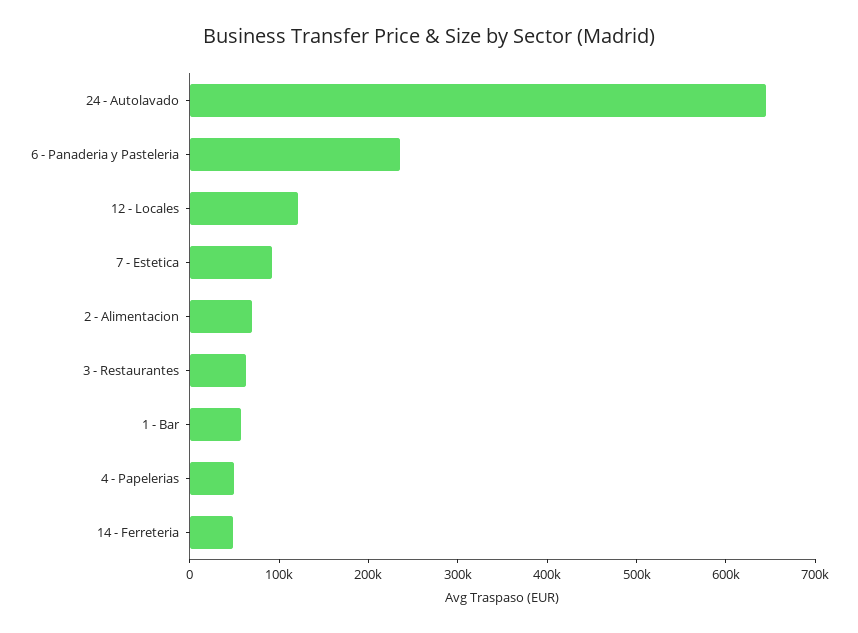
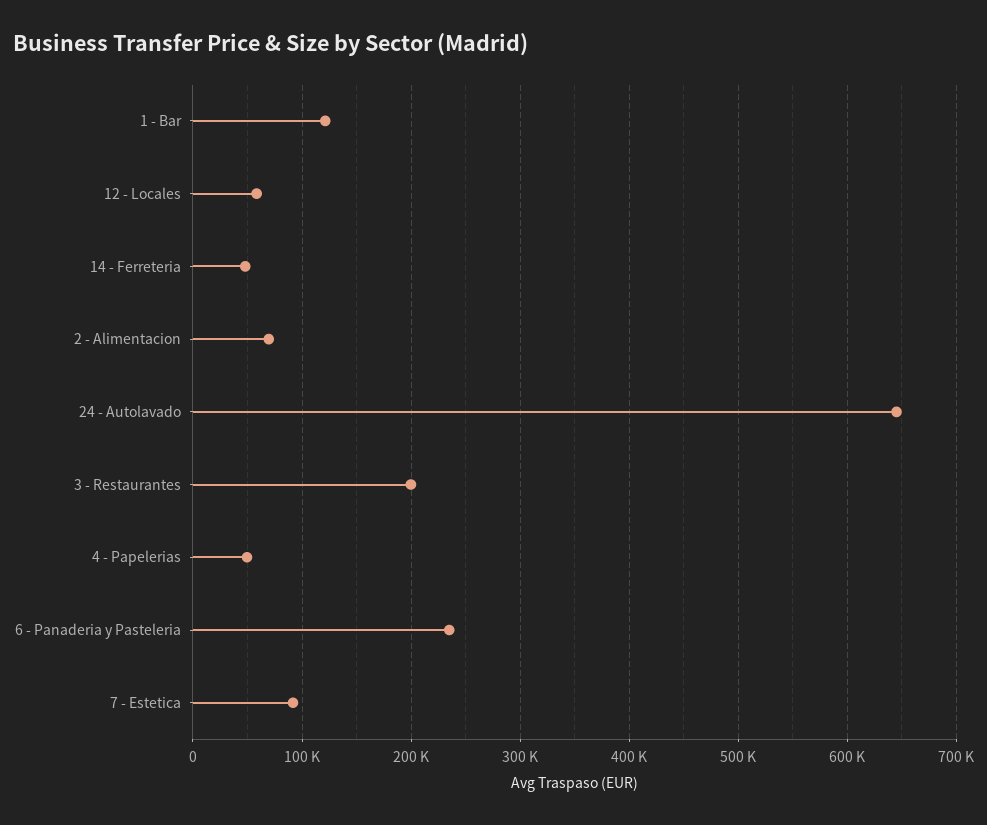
  {
    "24 - Autolavado": 650000,
    "6 - Panaderia y Pasteleria": 240000,
-   "12 - Locales": 120000,
+   "12 - Locales": 60000,
    "7 - Estetica": 90000,
    "2 - Alimentacion": 70000,
-   "3 - Restaurantes": 60000,
+   "3 - Restaurantes": 200000,
-   "1 - Bar": 60000,
+   "1 - Bar": 120000,
    "4 - Papelerias": 50000,
    "14 - Ferreteria": 50000
  }

